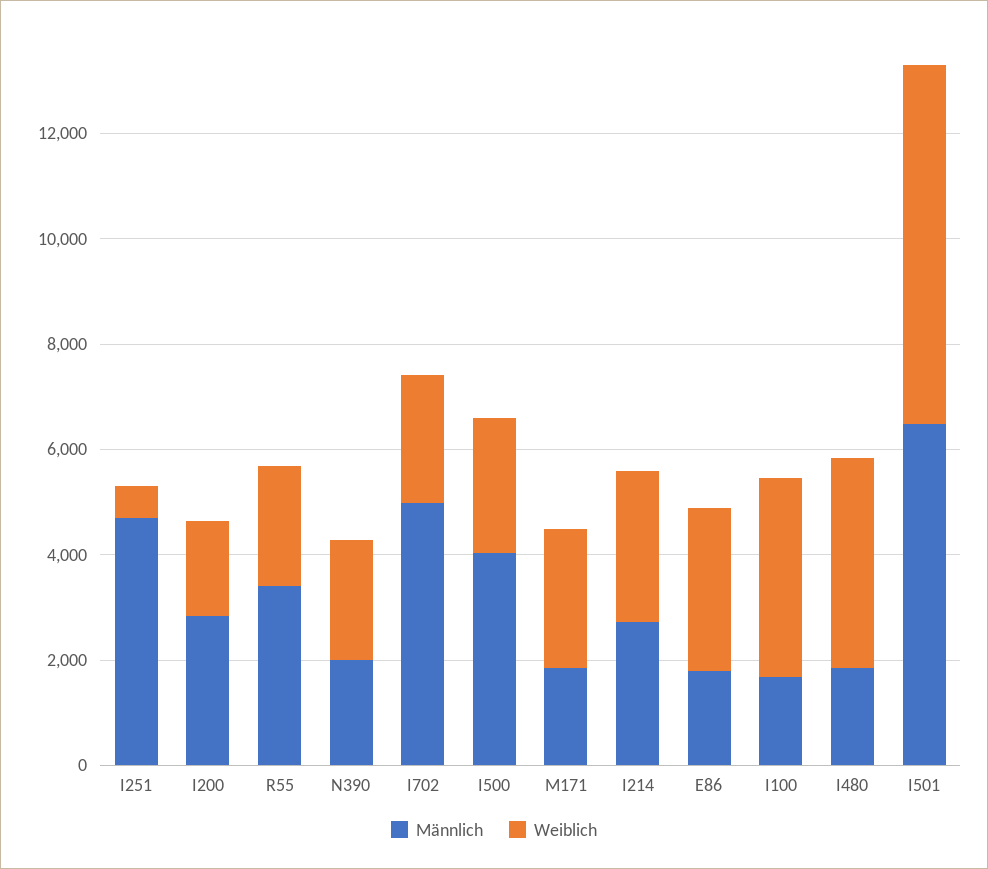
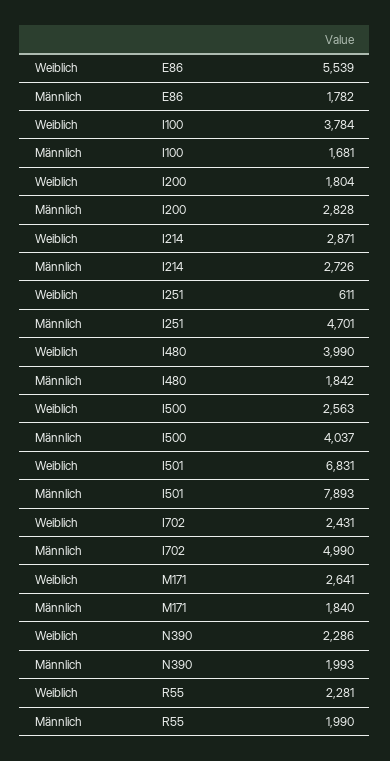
  {
    "Männlich": {
      "I251": 4701,
      "I200": 2828,
-     "R55": 3500,
+     "R55": 1990,
      "N390": 1993,
      "I702": 4990,
      "I500": 4037,
      "M171": 1840,
      "I214": 2726,
      "E86": 1782,
      "I100": 1681,
      "I480": 1842,
-     "I501": 6500
+     "I501": 7893
    },
    "Weiblich": {
      "I251": 611,
      "I200": 1804,
      "R55": 2281,
      "N390": 2286,
      "I702": 2431,
      "I500": 2563,
      "M171": 2641,
      "I214": 2871,
-     "E86": 3000,
+     "E86": 5539,
      "I100": 3784,
      "I480": 3990,
      "I501": 6831
    }
  }

